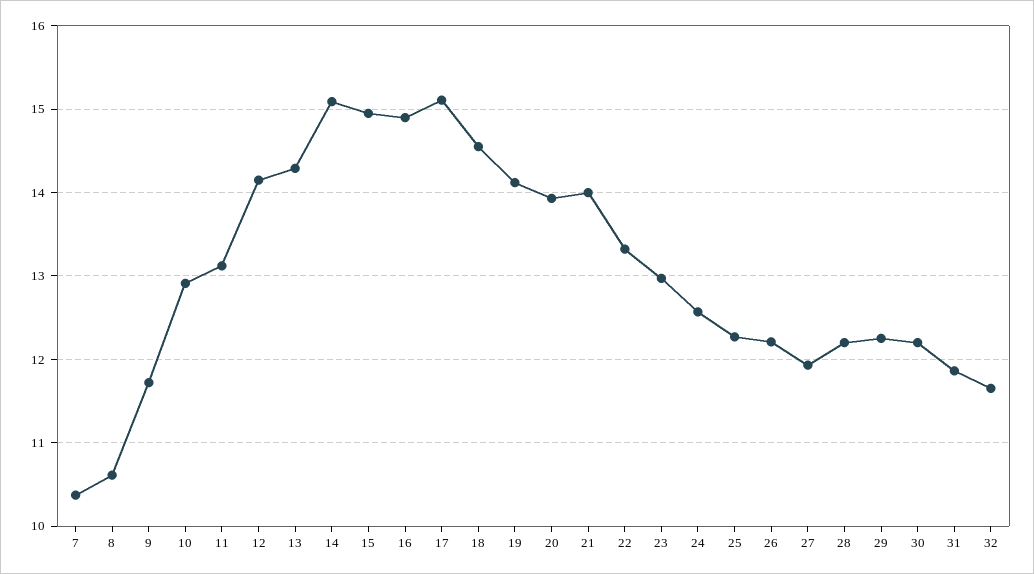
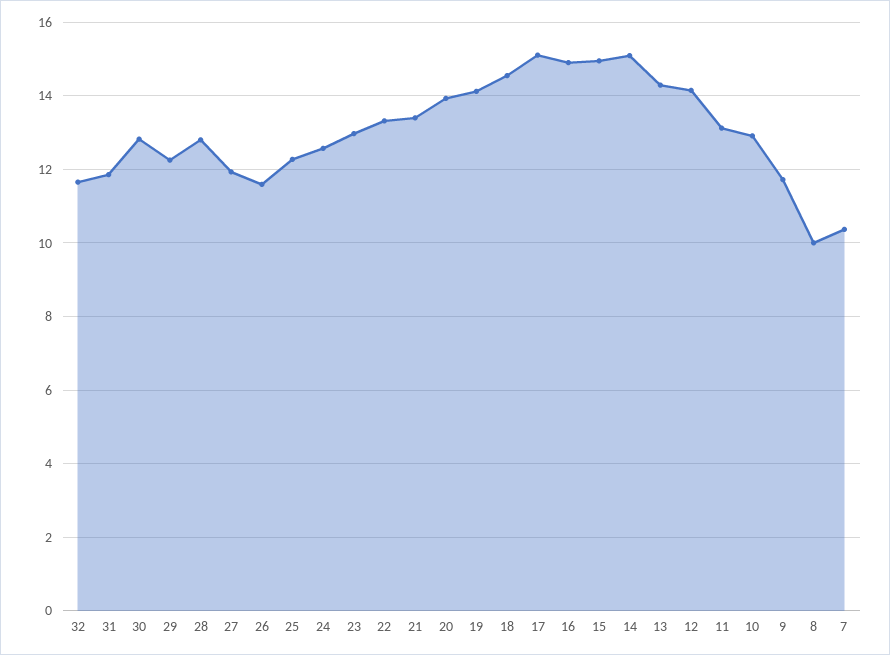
  {
    "7": 10.4,
-   "8": 10.6,
+   "8": 10,
    "9": 11.7,
    "10": 12.9,
    "11": 13.1,
    "12": 14.2,
    "13": 14.3,
    "14": 15.1,
    "15": 15,
    "16": 14.9,
    "17": 15.1,
    "18": 14.6,
    "19": 14.1,
    "20": 13.9,
-   "21": 14,
+   "21": 13.4,
    "22": 13.3,
    "23": 13,
    "24": 12.6,
    "25": 12.3,
-   "26": 12.2,
+   "26": 11.6,
    "27": 11.9,
-   "28": 12.2,
+   "28": 12.8,
    "29": 12.3,
-   "30": 12.2,
+   "30": 12.8,
    "31": 11.9,
    "32": 11.7
  }

